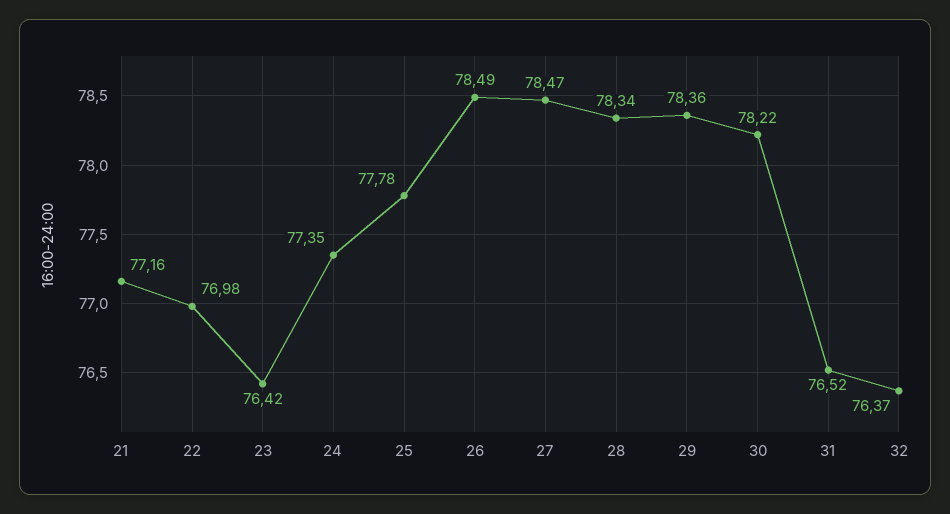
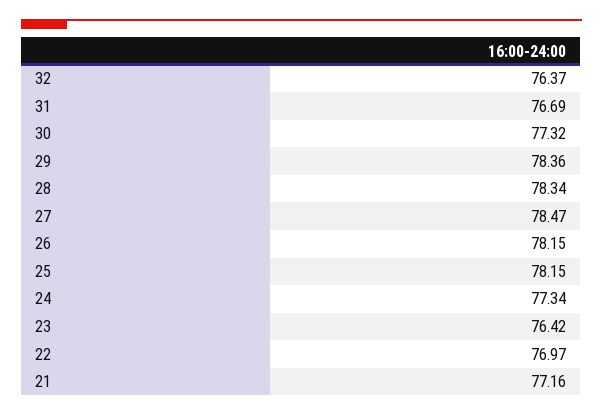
  {
    "21": 77.16,
-   "22": 76.98,
+   "22": 76.97,
    "23": 76.42,
-   "24": 77.35,
+   "24": 77.34,
-   "25": 77.78,
+   "25": 78.15,
-   "26": 78.49,
+   "26": 78.15,
    "27": 78.47,
    "28": 78.34,
    "29": 78.36,
-   "30": 78.22,
+   "30": 77.32,
-   "31": 76.52,
+   "31": 76.69,
    "32": 76.37
  }

